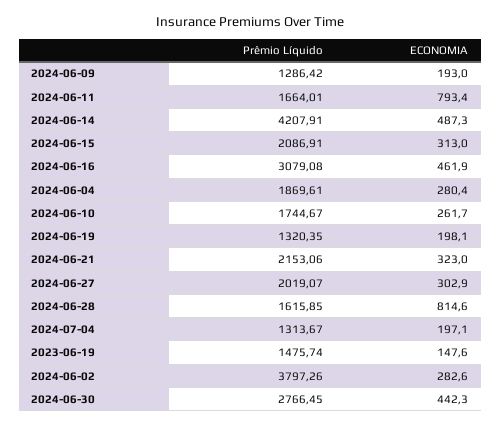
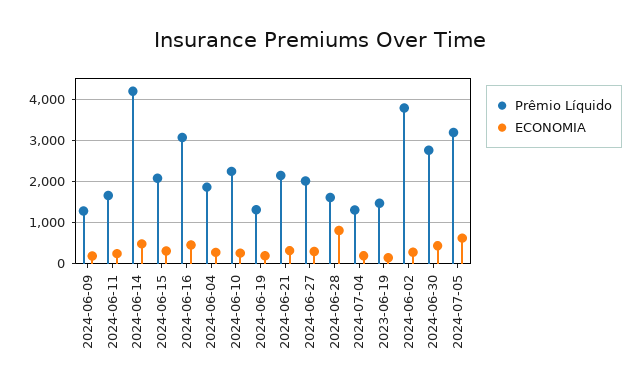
  {
    "Prêmio Líquido": {
      "2024-06-09": 1286.42,
      "2024-06-11": 1664.01,
      "2024-06-14": 4207.91,
      "2024-06-15": 2086.91,
      "2024-06-16": 3079.08,
      "2024-06-04": 1869.61,
-     "2024-06-10": 1744.67,
+     "2024-06-10": 2200,
      "2024-06-19": 1320.35,
      "2024-06-21": 2153.06,
      "2024-06-27": 2019.07,
      "2024-06-28": 1615.85,
      "2024-07-04": 1313.67,
      "2023-06-19": 1475.74,
      "2024-06-02": 3797.26,
-     "2024-06-30": 2766.45
+     "2024-06-30": 2766.45,
+     "2024-07-05": 3200
    },
    "ECONOMIA": {
      "2024-06-09": 193,
-     "2024-06-11": 793.4,
+     "2024-06-11": 200,
      "2024-06-14": 487.3,
      "2024-06-15": 313,
      "2024-06-16": 461.9,
      "2024-06-04": 280.4,
      "2024-06-10": 261.7,
      "2024-06-19": 198.1,
      "2024-06-21": 323,
      "2024-06-27": 302.9,
      "2024-06-28": 814.6,
      "2024-07-04": 197.1,
      "2023-06-19": 147.6,
      "2024-06-02": 282.6,
-     "2024-06-30": 442.3
+     "2024-06-30": 442.3,
+     "2024-07-05": 600
    }
  }

